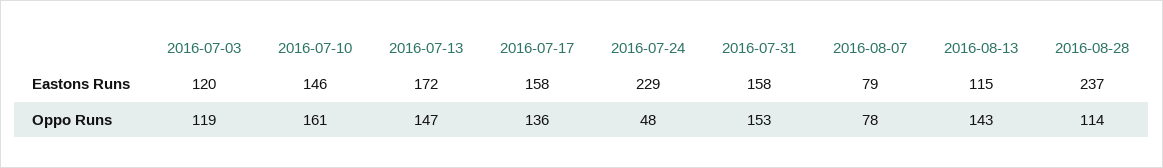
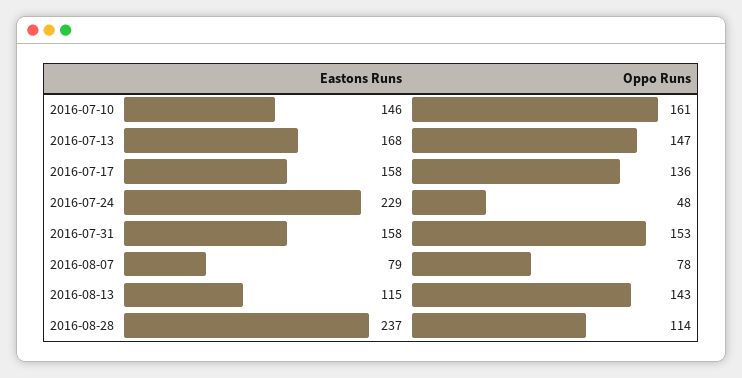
  {
-   "2016-07-03": {
-     "Eastons Runs": 120,
-     "Oppo Runs": 119
-   },
    "2016-07-10": {
      "Eastons Runs": 146,
      "Oppo Runs": 161
    },
    "2016-07-13": {
-     "Eastons Runs": 172,
+     "Eastons Runs": 168,
      "Oppo Runs": 147
    },
    "2016-07-17": {
      "Eastons Runs": 158,
      "Oppo Runs": 136
    },
    "2016-07-24": {
      "Eastons Runs": 229,
      "Oppo Runs": 48
    },
    "2016-07-31": {
      "Eastons Runs": 158,
      "Oppo Runs": 153
    },
    "2016-08-07": {
      "Eastons Runs": 79,
      "Oppo Runs": 78
    },
    "2016-08-13": {
      "Eastons Runs": 115,
      "Oppo Runs": 143
    },
    "2016-08-28": {
      "Eastons Runs": 237,
      "Oppo Runs": 114
    }
  }

